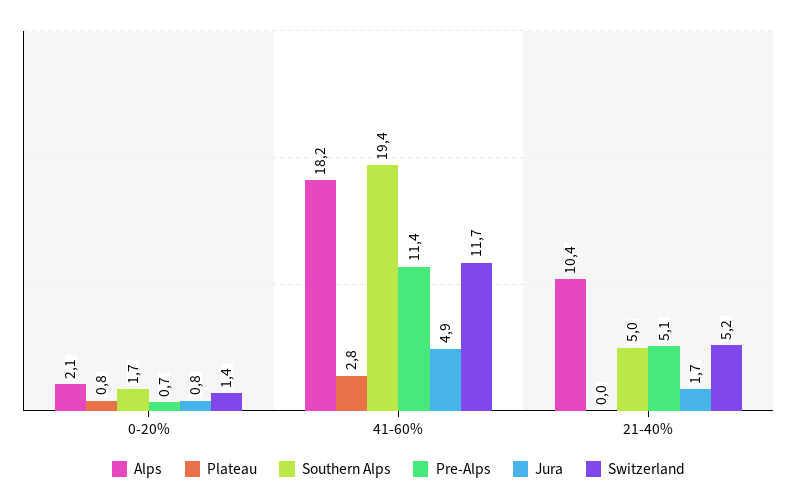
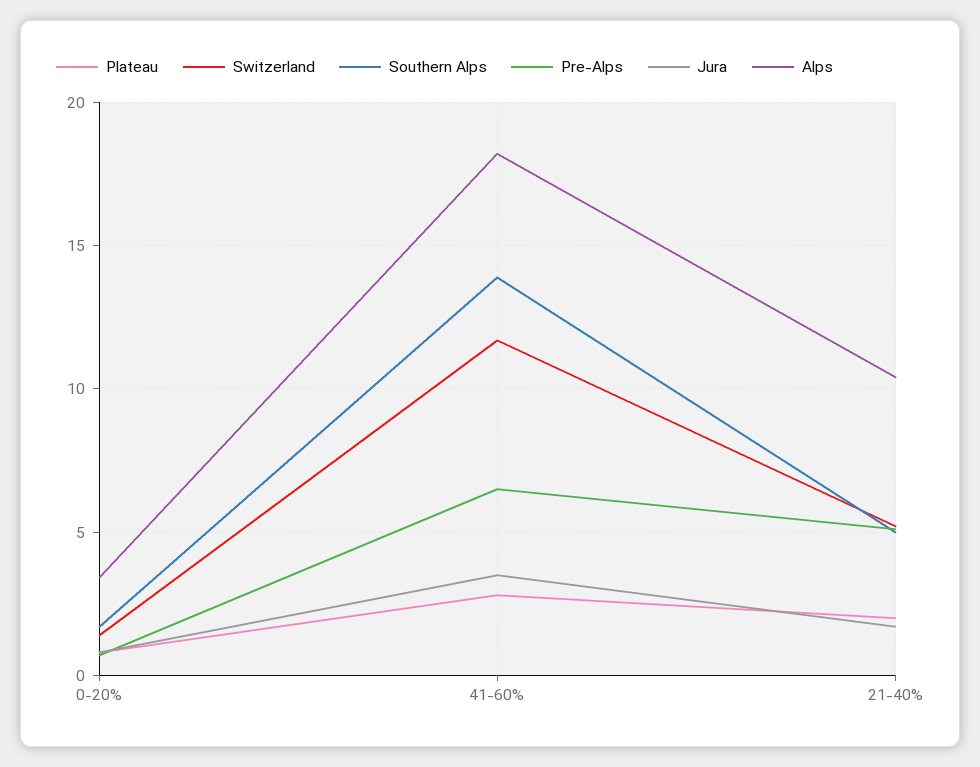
  {
    "Alps": {
-     "0-20%": 2.1,
+     "0-20%": 3.5,
      "41-60%": 18.2,
      "21-40%": 10.4
    },
    "Plateau": {
      "0-20%": 0.8,
      "41-60%": 2.8,
-     "21-40%": 0
+     "21-40%": 2
    },
    "Southern Alps": {
      "0-20%": 1.7,
-     "41-60%": 19.4,
+     "41-60%": 14,
      "21-40%": 5
    },
    "Pre-Alps": {
      "0-20%": 0.7,
-     "41-60%": 11.4,
+     "41-60%": 6.5,
      "21-40%": 5.1
    },
    "Jura": {
      "0-20%": 0.8,
-     "41-60%": 4.9,
+     "41-60%": 3.5,
      "21-40%": 1.7
    },
    "Switzerland": {
      "0-20%": 1.4,
      "41-60%": 11.7,
      "21-40%": 5.2
    }
  }

